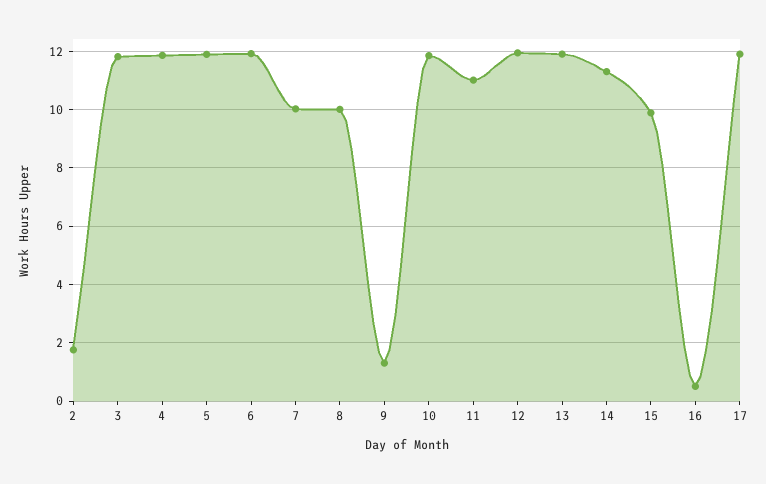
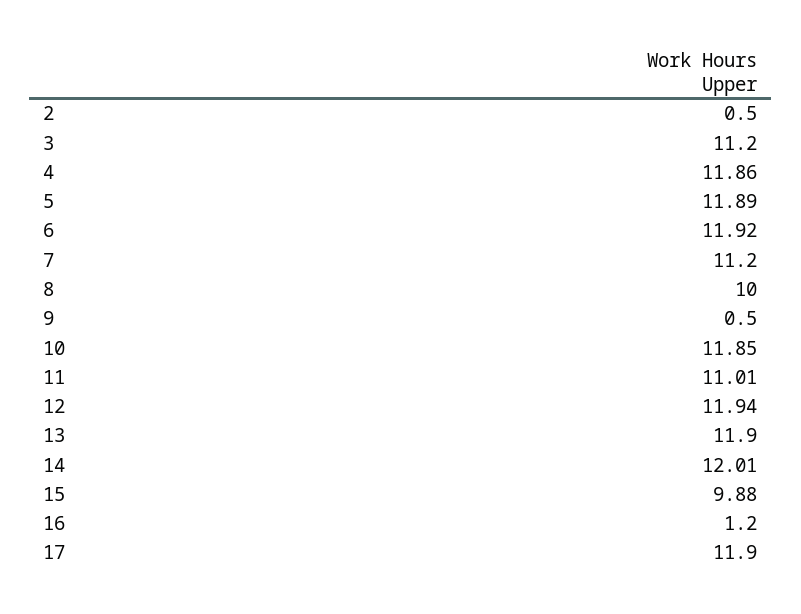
  {
-   "2": 1.75,
+   "2": 0.5,
-   "3": 11.75,
+   "3": 11.2,
    "4": 11.86,
    "5": 11.89,
    "6": 11.92,
-   "7": 10,
+   "7": 11.2,
    "8": 10,
-   "9": 1.25,
+   "9": 0.5,
    "10": 11.85,
    "11": 11.01,
    "12": 11.94,
    "13": 11.9,
-   "14": 11.25,
+   "14": 12.01,
    "15": 9.88,
-   "16": 0.5,
+   "16": 1.2,
    "17": 11.9
  }

